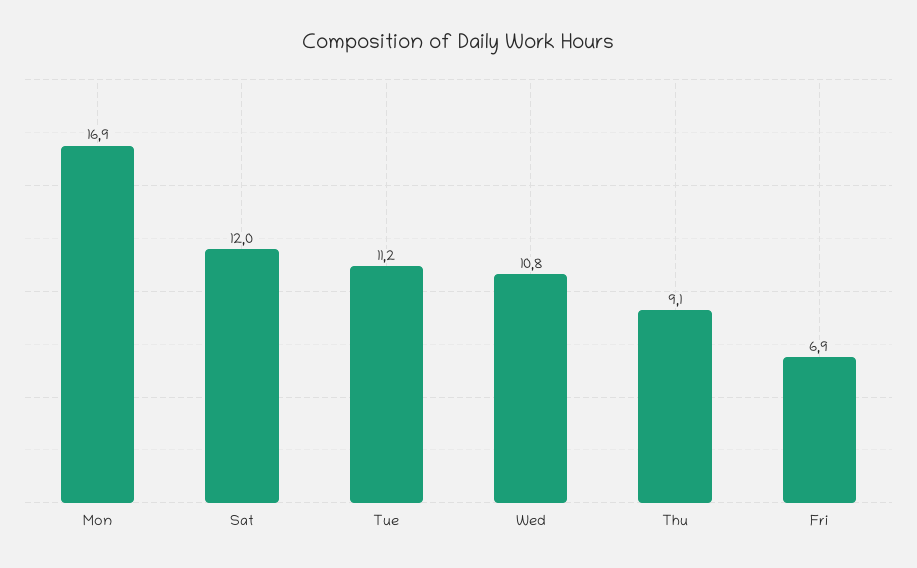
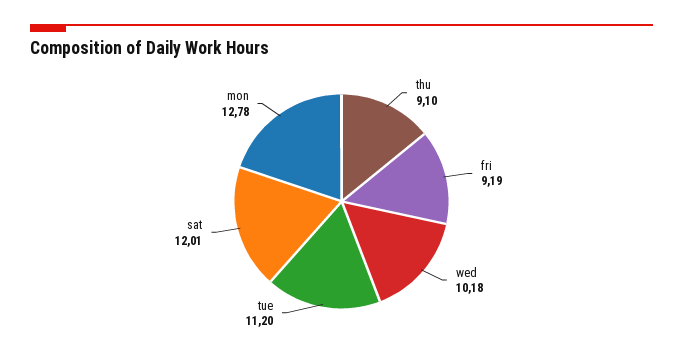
  {
-   "Mon": 16.9,
+   "Mon": 12.78,
    "Sat": 12.01,
    "Tue": 11.2,
-   "Wed": 10.8,
+   "Wed": 10.18,
    "Thu": 9.1,
-   "Fri": 6.9
+   "Fri": 9.19
  }

